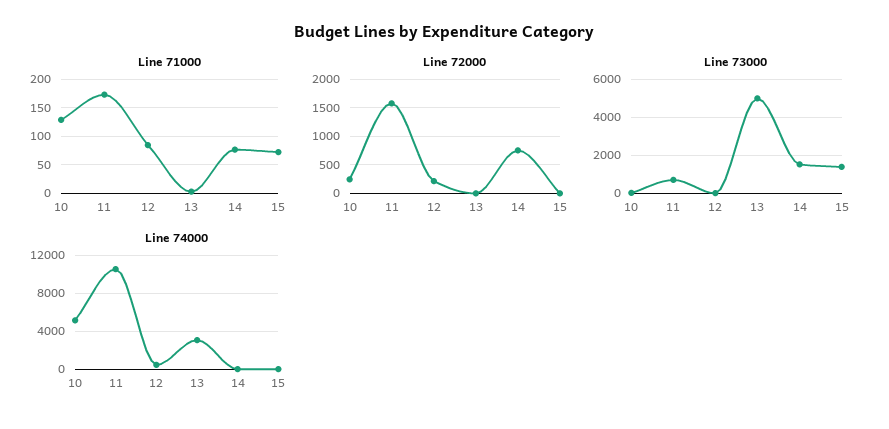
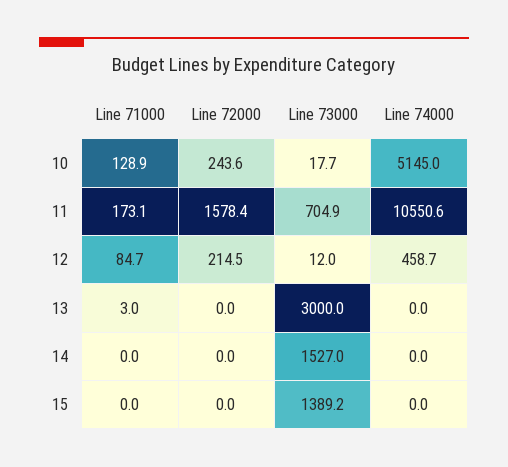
  {
    "Line 71000": {
      "10": 128.9,
      "11": 173.1,
      "12": 84.7,
      "13": 3,
-     "14": 75,
+     "14": 0,
-     "15": 75
+     "15": 0
    },
    "Line 72000": {
      "10": 243.6,
      "11": 1578.4,
      "12": 214.5,
      "13": 0,
-     "14": 750,
+     "14": 0,
      "15": 0
    },
    "Line 73000": {
      "10": 17.7,
      "11": 704.9,
      "12": 12,
-     "13": 5000,
+     "13": 3000,
      "14": 1527,
      "15": 1389.2
    },
    "Line 74000": {
      "10": 5145,
      "11": 10550.6,
      "12": 458.7,
-     "13": 3000,
+     "13": 0,
      "14": 0,
      "15": 0
    }
  }

